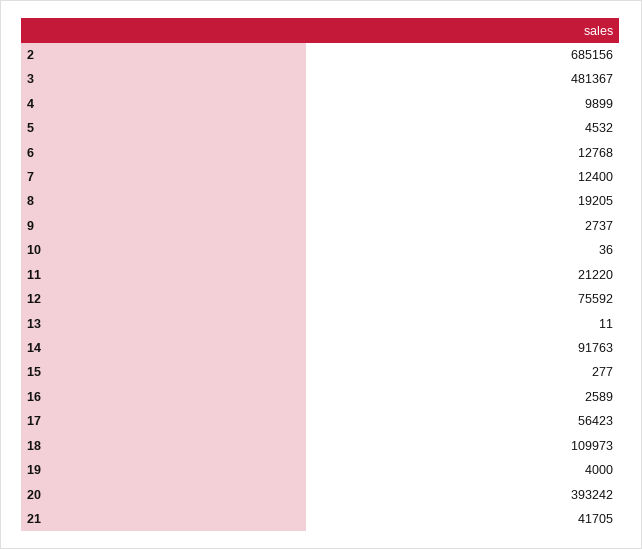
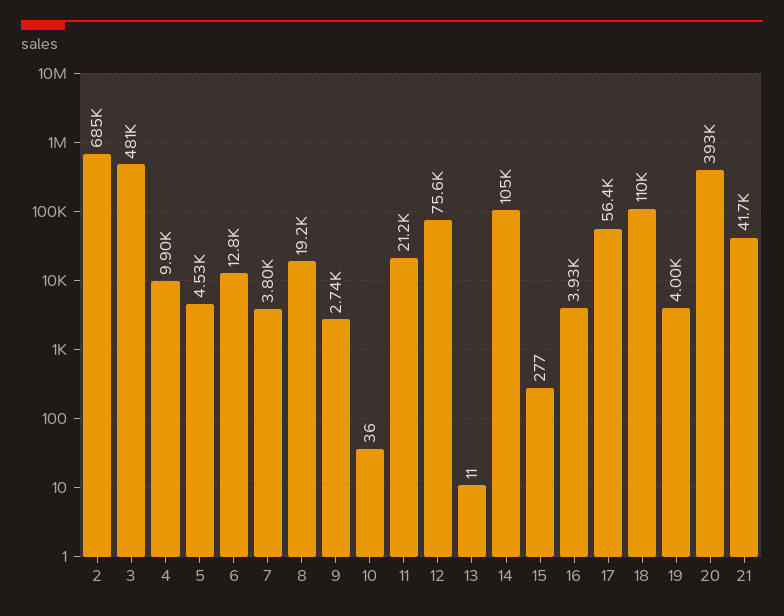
  {
    "2": 685156,
    "3": 481367,
    "4": 9899,
    "5": 4532,
    "6": 12768,
-   "7": 12400,
+   "7": 3800,
    "8": 19205,
    "9": 2737,
    "10": 36,
    "11": 21220,
    "12": 75592,
    "13": 11,
-   "14": 91763,
+   "14": 105000,
    "15": 277,
-   "16": 2589,
+   "16": 3930,
    "17": 56423,
    "18": 109973,
    "19": 4000,
    "20": 393242,
    "21": 41705
  }

